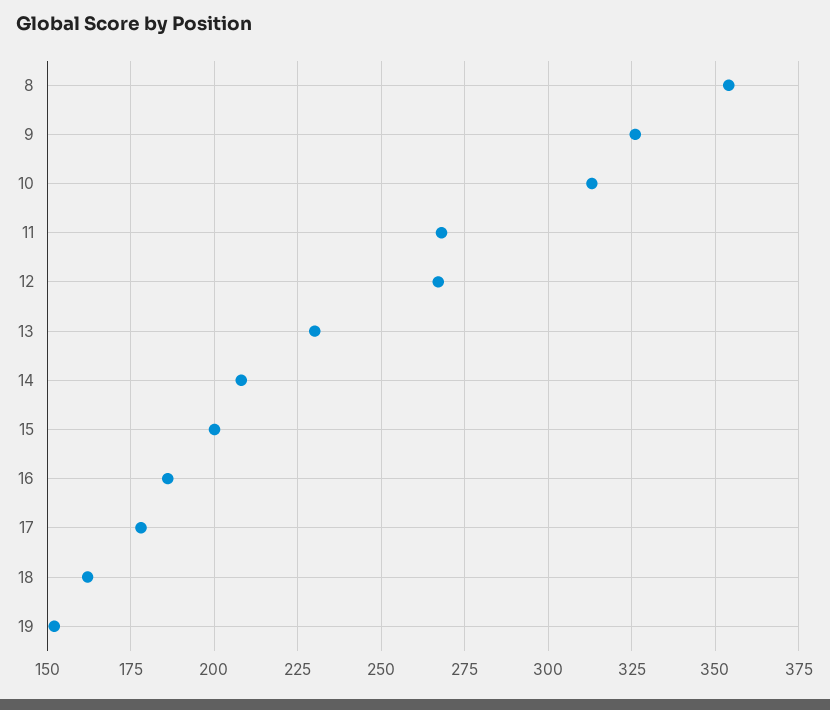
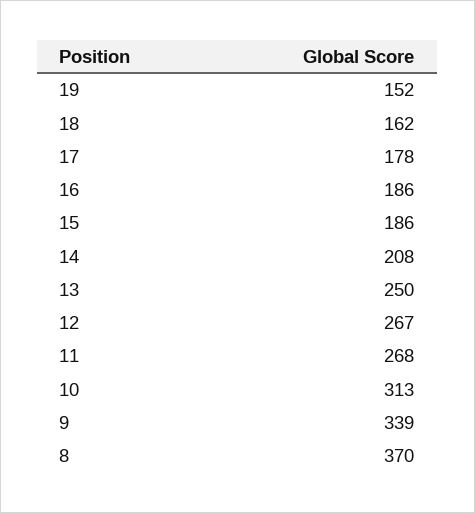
  {
-   "8": 355,
+   "8": 370,
-   "9": 325,
+   "9": 339,
    "10": 313,
    "11": 268,
    "12": 267,
-   "13": 230,
+   "13": 250,
    "14": 208,
-   "15": 200,
+   "15": 186,
    "16": 186,
    "17": 178,
    "18": 162,
    "19": 152
  }

